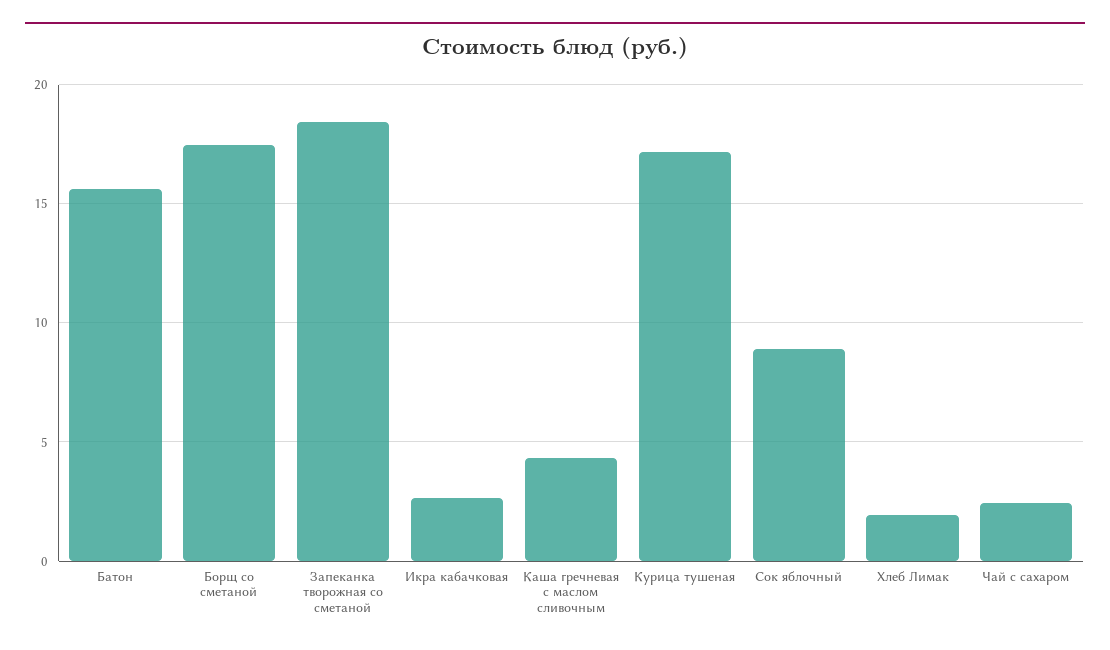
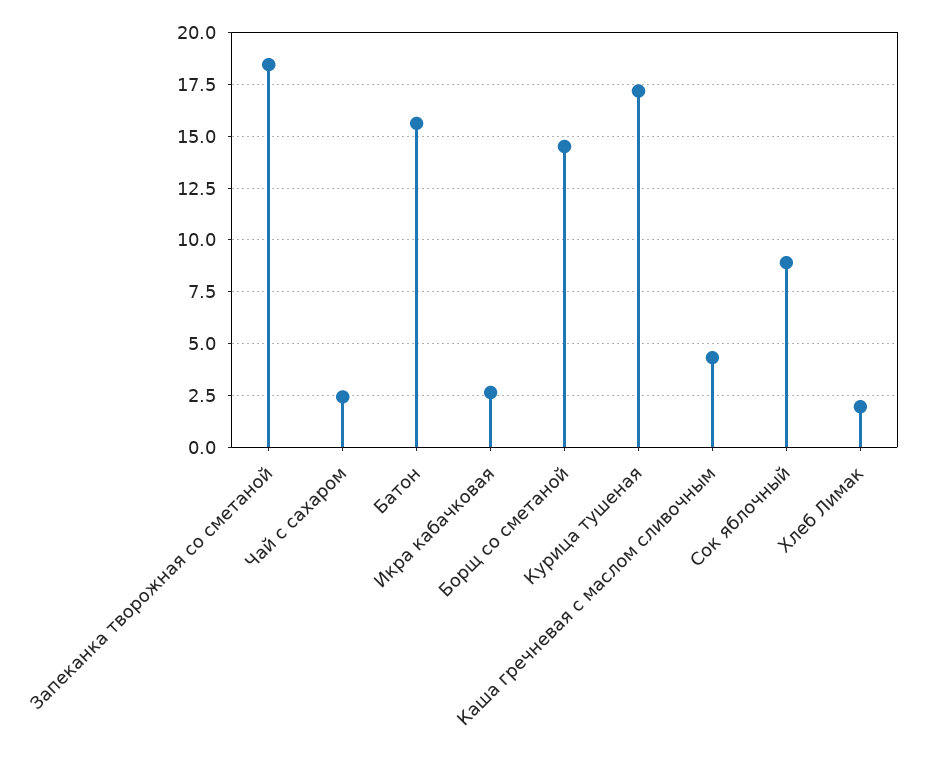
  {
    "Батон": 15.5,
-   "Борщ со сметаной": 17.5,
+   "Борщ со сметаной": 14.5,
    "Запеканка творожная со сметаной": 18.5,
    "Икра кабачковая": 2.5,
    "Каша гречневая с маслом сливочным": 4.5,
    "Курица тушеная": 17,
    "Сок яблочный": 9,
    "Хлеб Лимак": 2,
    "Чай с сахаром": 2.5
  }

